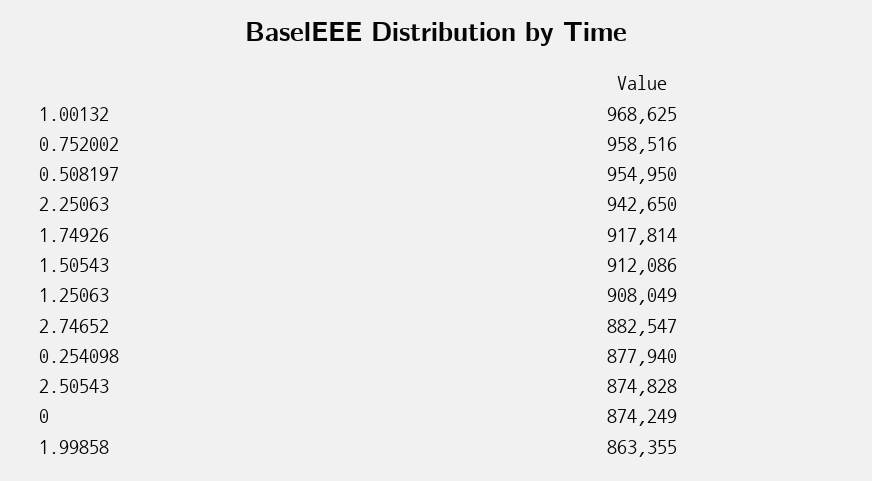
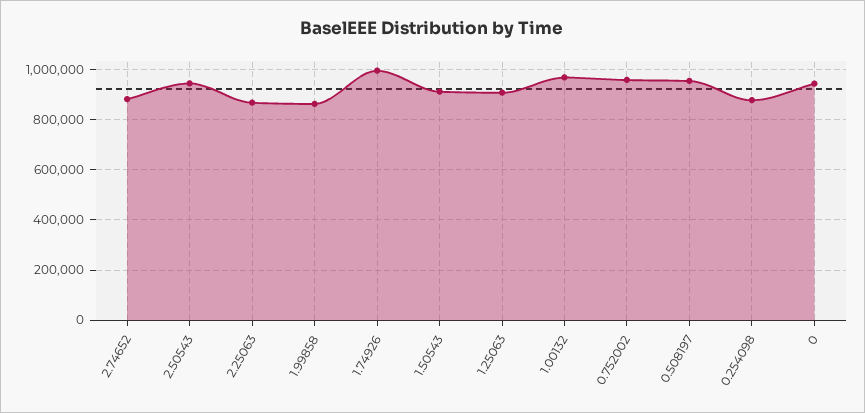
  {
    "1.00132": 968625,
    "0.752002": 958516,
    "0.508197": 954950,
-   "2.25063": 942650,
+   "2.25063": 875000,
-   "1.74926": 917814,
+   "1.74926": 1000000,
    "1.50543": 912086,
    "1.25063": 908049,
    "2.74652": 882547,
    "0.254098": 877940,
-   "2.50543": 874828,
+   "2.50543": 950000,
-   "0": 874249,
+   "0": 950000,
    "1.99858": 863355
  }

